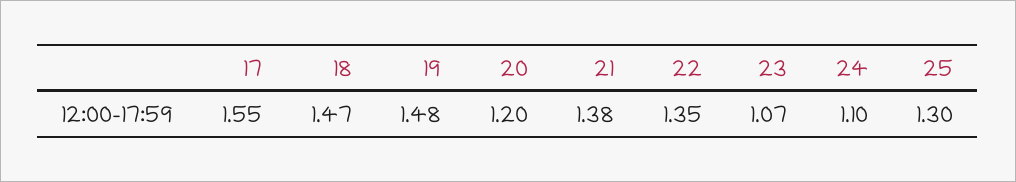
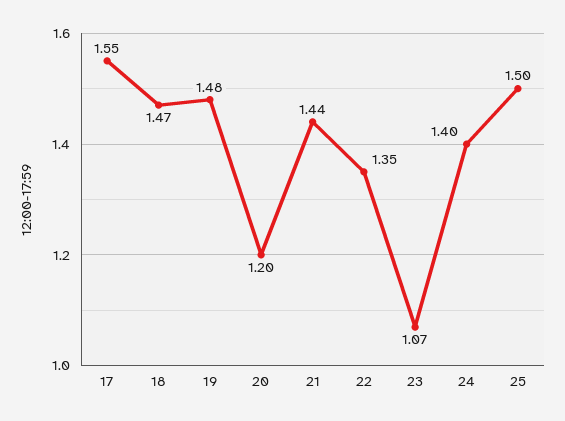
  {
    "17": 1.55,
    "18": 1.47,
    "19": 1.48,
    "20": 1.2,
-   "21": 1.38,
+   "21": 1.44,
    "22": 1.35,
    "23": 1.07,
-   "24": 1.1,
+   "24": 1.4,
-   "25": 1.3
+   "25": 1.5
  }

